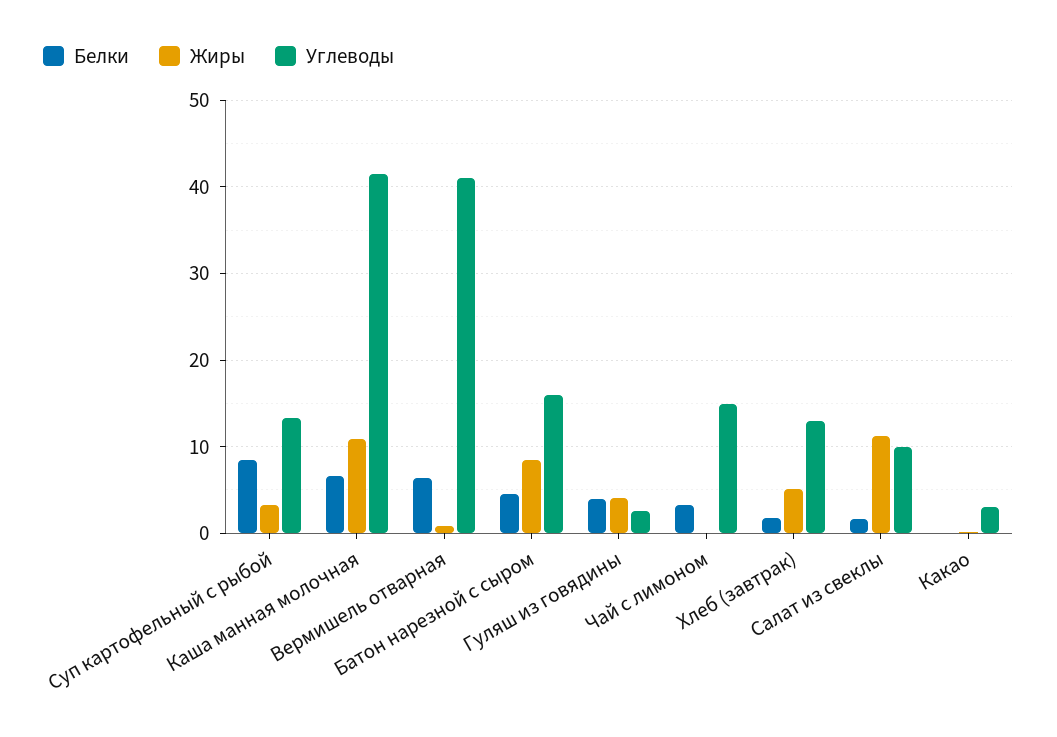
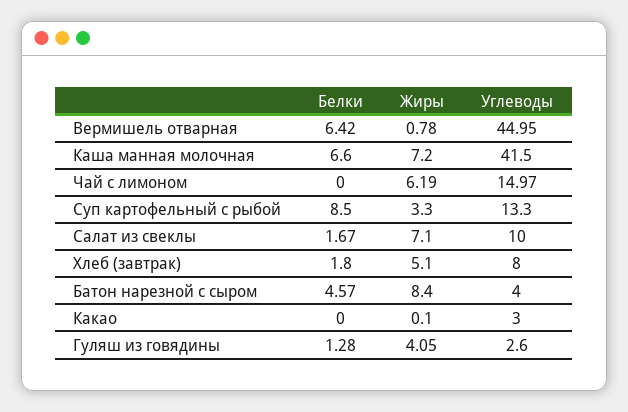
  {
    "Белки": {
      "Суп картофельный с рыбой": 8.5,
      "Каша манная молочная": 6.6,
      "Вермишель отварная": 6.42,
      "Батон нарезной с сыром": 4.57,
-     "Гуляш из говядины": 4,
+     "Гуляш из говядины": 1.28,
-     "Чай с лимоном": 3,
+     "Чай с лимоном": 0,
      "Хлеб (завтрак)": 1.8,
      "Салат из свеклы": 1.67,
      "Какао": 0
    },
    "Жиры": {
      "Суп картофельный с рыбой": 3.3,
-     "Каша манная молочная": 11,
+     "Каша манная молочная": 7.2,
      "Вермишель отварная": 0.78,
      "Батон нарезной с сыром": 8.4,
      "Гуляш из говядины": 4.05,
-     "Чай с лимоном": 0,
+     "Чай с лимоном": 6.19,
      "Хлеб (завтрак)": 5.1,
-     "Салат из свеклы": 11,
+     "Салат из свеклы": 7.1,
      "Какао": 0.1
    },
    "Углеводы": {
      "Суп картофельный с рыбой": 13.3,
      "Каша манная молочная": 41.5,
-     "Вермишель отварная": 41,
+     "Вермишель отварная": 44.95,
-     "Батон нарезной с сыром": 16,
+     "Батон нарезной с сыром": 4,
      "Гуляш из говядины": 2.6,
      "Чай с лимоном": 14.97,
-     "Хлеб (завтрак)": 13,
+     "Хлеб (завтрак)": 8,
      "Салат из свеклы": 10,
      "Какао": 3
    }
  }

